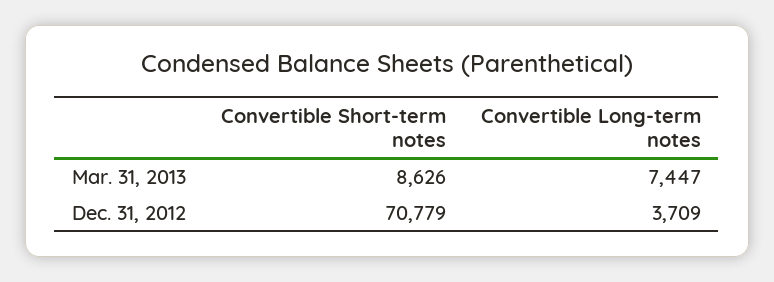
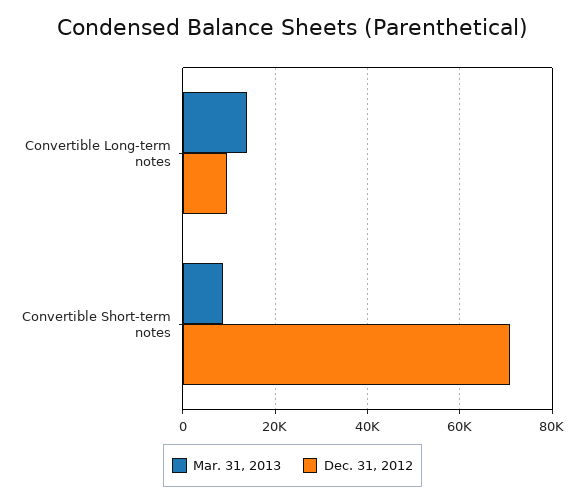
  {
    "Mar. 31, 2013": {
      "Convertible Short-term notes": 8626,
-     "Convertible Long-term notes": 7447
+     "Convertible Long-term notes": 14000
    },
    "Dec. 31, 2012": {
      "Convertible Short-term notes": 70779,
-     "Convertible Long-term notes": 3709
+     "Convertible Long-term notes": 10000
    }
  }

